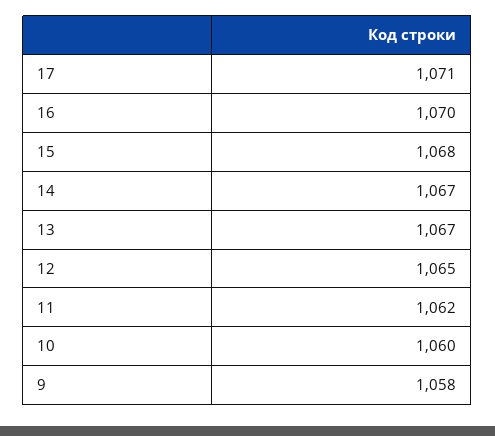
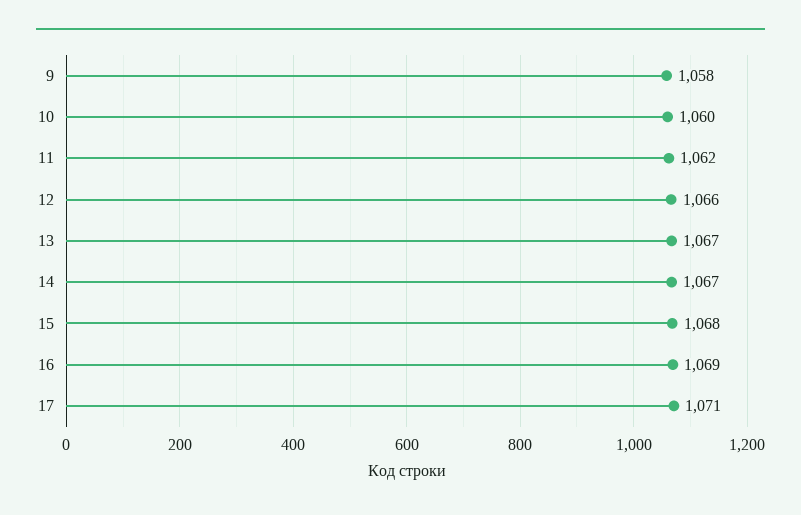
  {
    "17": 1071,
-   "16": 1070,
+   "16": 1069,
    "15": 1068,
    "14": 1067,
    "13": 1067,
-   "12": 1065,
+   "12": 1066,
    "11": 1062,
    "10": 1060,
    "9": 1058
  }

